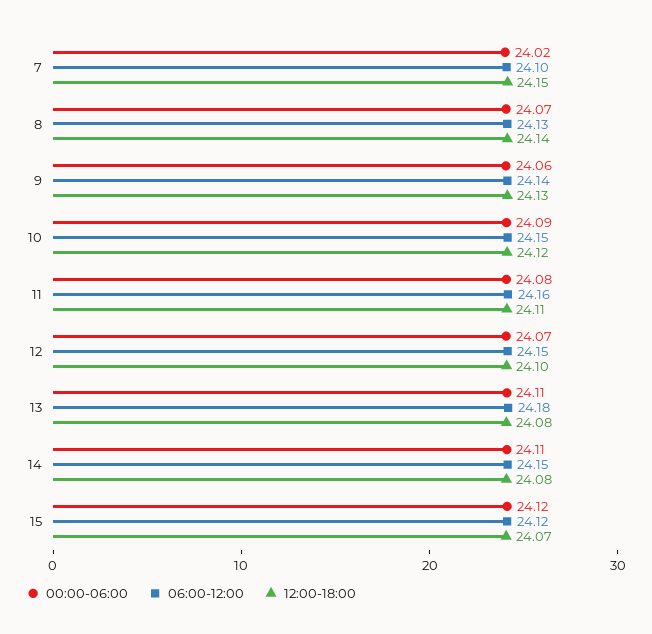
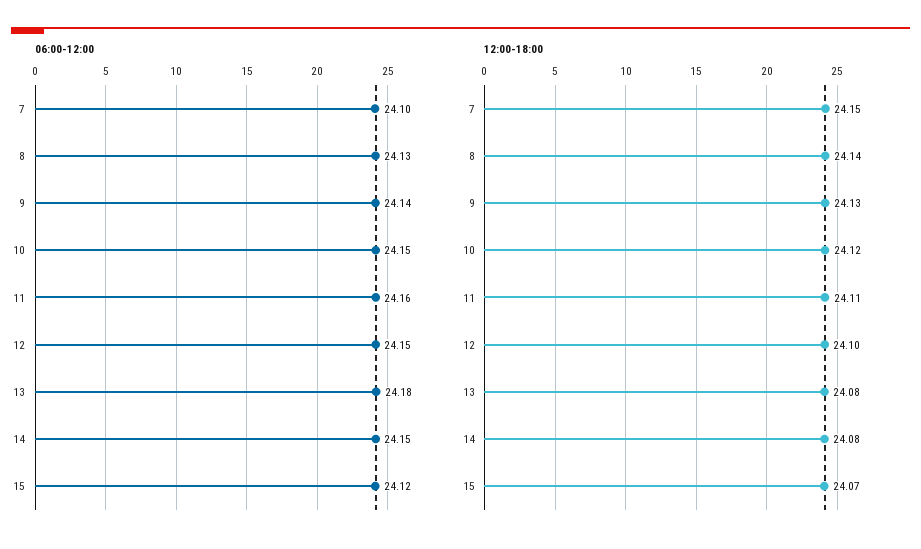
  {
-   "00:00-06:00": {
-     "7": 24.02,
-     "8": 24.07,
-     "9": 24.06,
-     "10": 24.09,
-     "11": 24.08,
-     "12": 24.07,
-     "13": 24.11,
-     "14": 24.11,
-     "15": 24.12
-   },
    "06:00-12:00": {
      "7": 24.1,
      "8": 24.13,
      "9": 24.14,
      "10": 24.15,
      "11": 24.16,
      "12": 24.15,
      "13": 24.18,
      "14": 24.15,
      "15": 24.12
    },
    "12:00-18:00": {
      "7": 24.15,
      "8": 24.14,
      "9": 24.13,
      "10": 24.12,
      "11": 24.11,
      "12": 24.1,
      "13": 24.08,
      "14": 24.08,
      "15": 24.07
    }
  }

